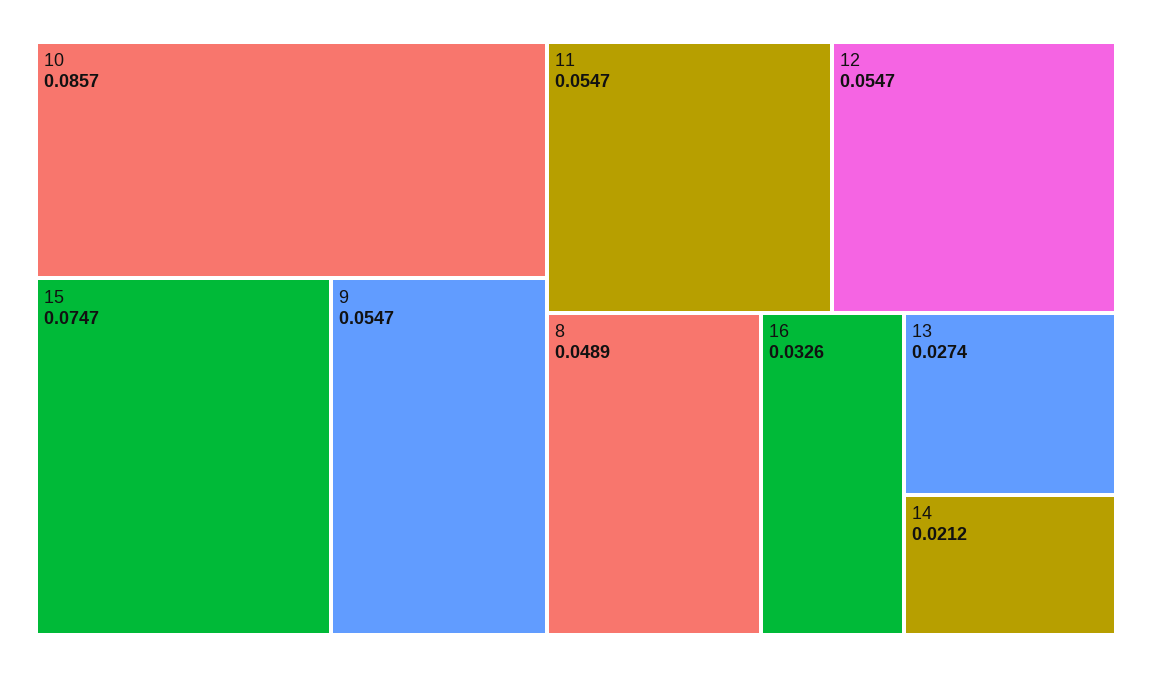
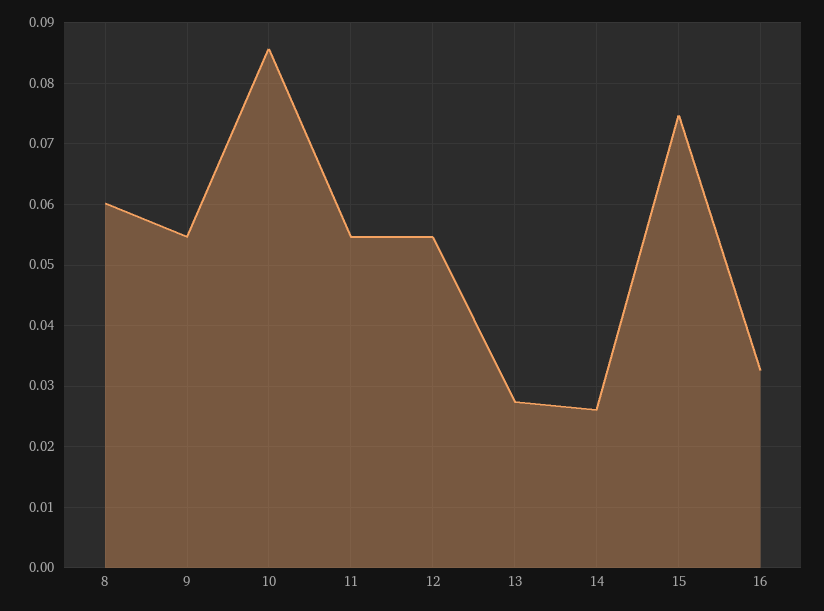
  {
    "10": 0.0857,
    "15": 0.0747,
    "9": 0.0547,
    "11": 0.0547,
    "12": 0.0547,
-   "8": 0.0489,
+   "8": 0.06,
    "16": 0.0326,
    "13": 0.0274,
-   "14": 0.0212
+   "14": 0.026
  }

